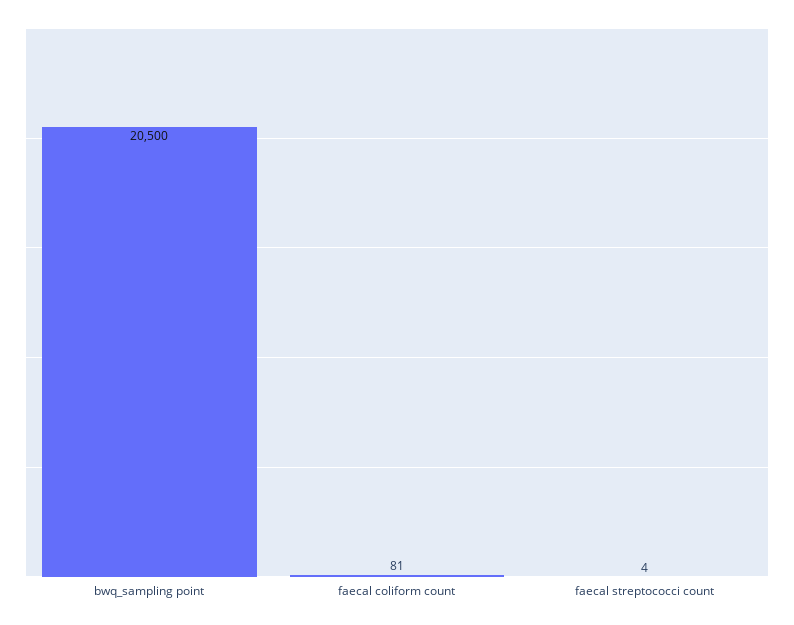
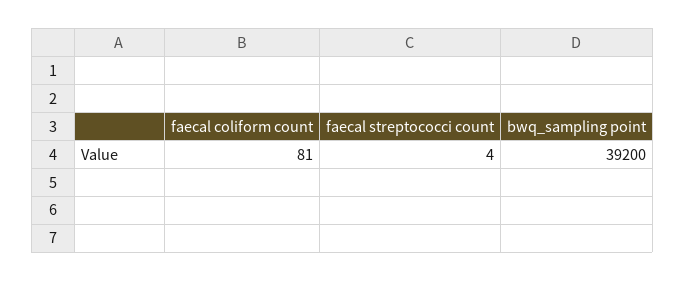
  {
-   "bwq_sampling point": 20500,
+   "bwq_sampling point": 39200,
    "faecal coliform count": 81,
    "faecal streptococci count": 4
  }

